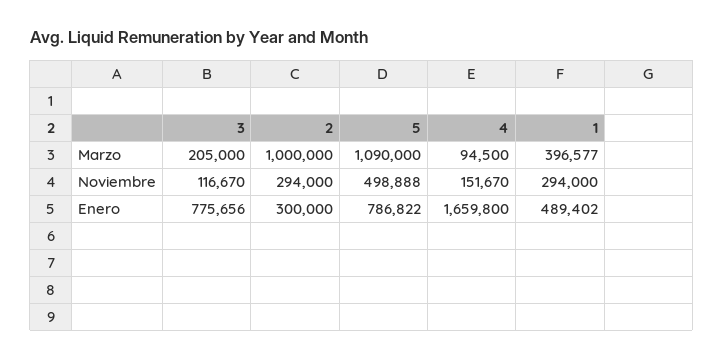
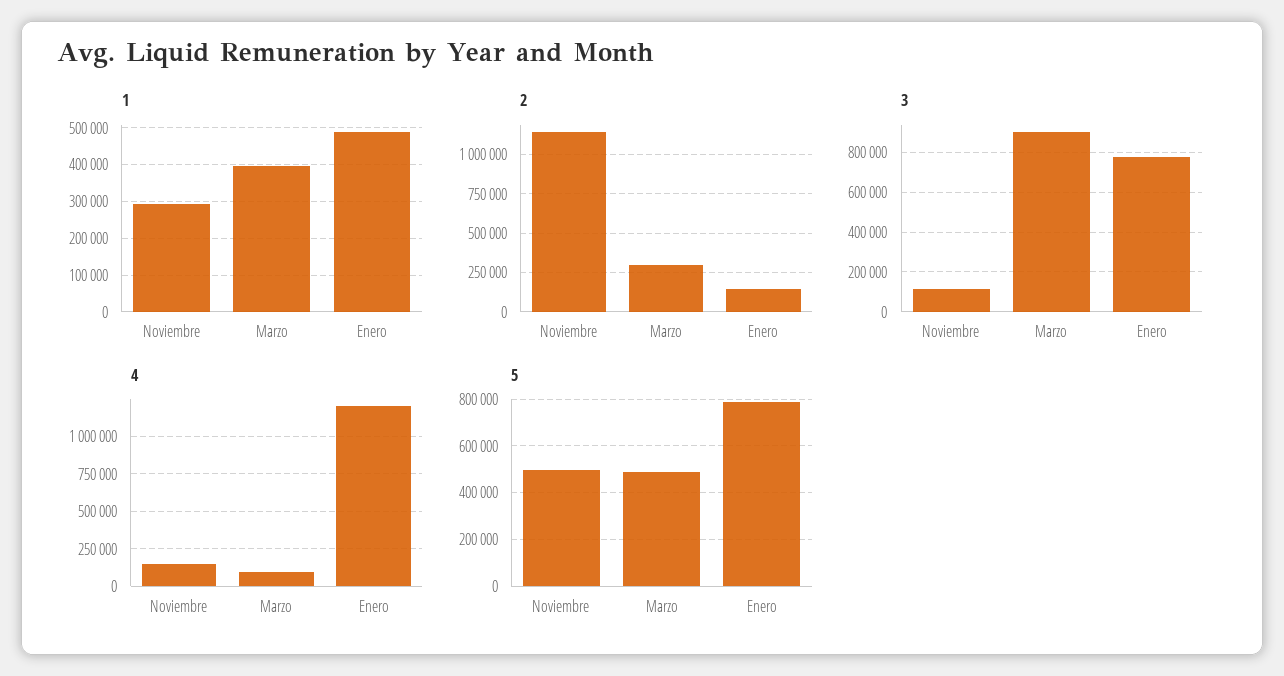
  {
    "3": {
-     "Marzo": 205000,
+     "Marzo": 900000,
      "Noviembre": 116670,
      "Enero": 775656
    },
    "2": {
-     "Marzo": 1000000,
+     "Marzo": 300000,
-     "Noviembre": 294000,
+     "Noviembre": 1150000,
-     "Enero": 300000
+     "Enero": 150000
    },
    "5": {
-     "Marzo": 1090000,
+     "Marzo": 500000,
      "Noviembre": 498888,
      "Enero": 786822
    },
    "4": {
      "Marzo": 94500,
      "Noviembre": 151670,
-     "Enero": 1659800
+     "Enero": 1200000
    },
    "1": {
      "Marzo": 396577,
      "Noviembre": 294000,
      "Enero": 489402
    }
  }

